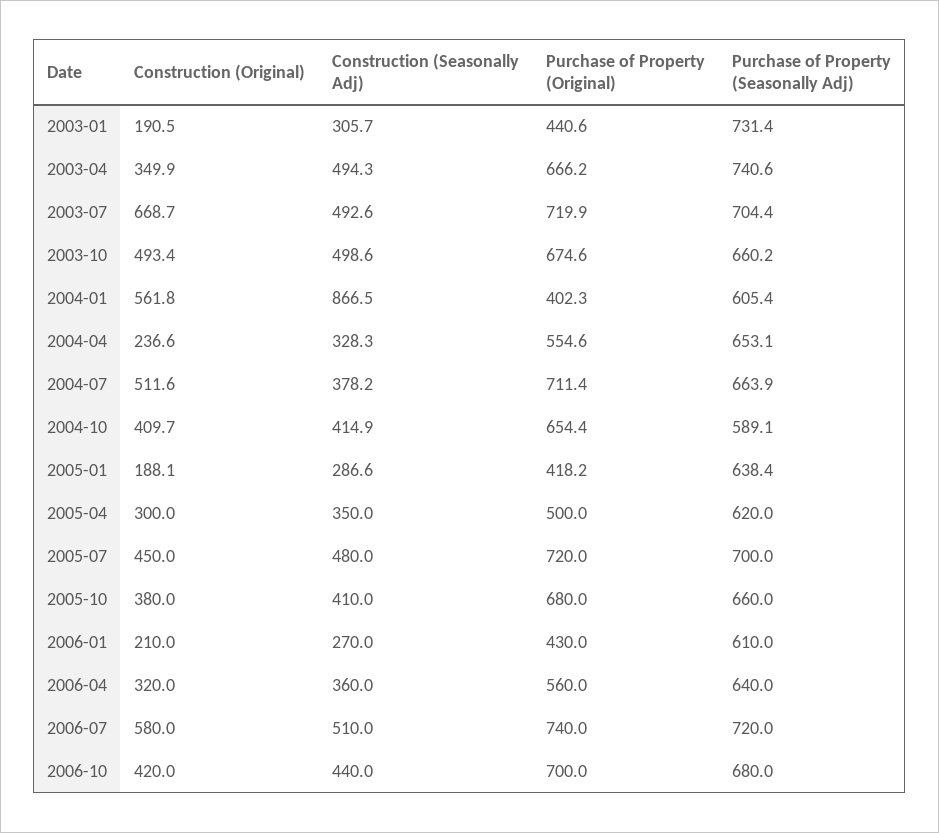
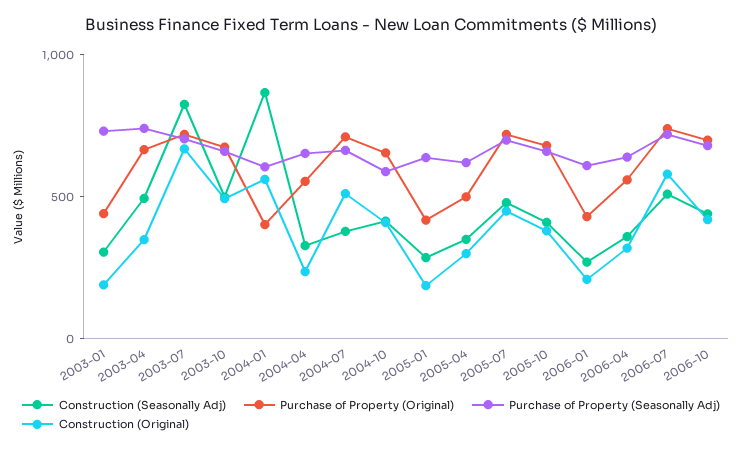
  {
    "Construction (Original)": {
      "2003-01": 190.5,
      "2003-04": 349.9,
      "2003-07": 668.7,
      "2003-10": 493.4,
      "2004-01": 561.8,
      "2004-04": 236.6,
      "2004-07": 511.6,
      "2004-10": 409.7,
      "2005-01": 188.1,
      "2005-04": 300,
      "2005-07": 450,
      "2005-10": 380,
      "2006-01": 210,
      "2006-04": 320,
      "2006-07": 580,
      "2006-10": 420
    },
    "Construction (Seasonally Adj)": {
      "2003-01": 305.7,
      "2003-04": 494.3,
-     "2003-07": 492.6,
+     "2003-07": 800,
      "2003-10": 498.6,
      "2004-01": 866.5,
      "2004-04": 328.3,
      "2004-07": 378.2,
      "2004-10": 414.9,
      "2005-01": 286.6,
      "2005-04": 350,
      "2005-07": 480,
      "2005-10": 410,
      "2006-01": 270,
      "2006-04": 360,
      "2006-07": 510,
      "2006-10": 440
    },
    "Purchase of Property (Original)": {
      "2003-01": 440.6,
      "2003-04": 666.2,
      "2003-07": 719.9,
      "2003-10": 674.6,
      "2004-01": 402.3,
      "2004-04": 554.6,
      "2004-07": 711.4,
      "2004-10": 654.4,
      "2005-01": 418.2,
      "2005-04": 500,
      "2005-07": 720,
      "2005-10": 680,
      "2006-01": 430,
      "2006-04": 560,
      "2006-07": 740,
      "2006-10": 700
    },
    "Purchase of Property (Seasonally Adj)": {
      "2003-01": 731.4,
      "2003-04": 740.6,
      "2003-07": 704.4,
      "2003-10": 660.2,
      "2004-01": 605.4,
      "2004-04": 653.1,
      "2004-07": 663.9,
      "2004-10": 589.1,
      "2005-01": 638.4,
      "2005-04": 620,
      "2005-07": 700,
      "2005-10": 660,
      "2006-01": 610,
      "2006-04": 640,
      "2006-07": 720,
      "2006-10": 680
    }
  }

